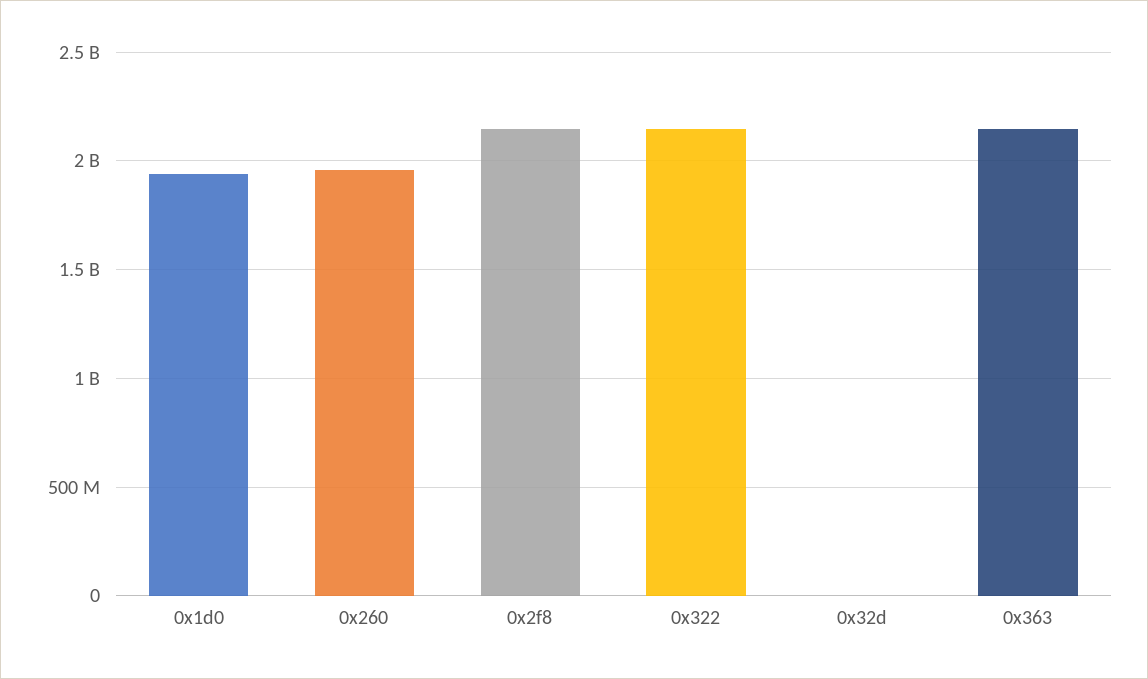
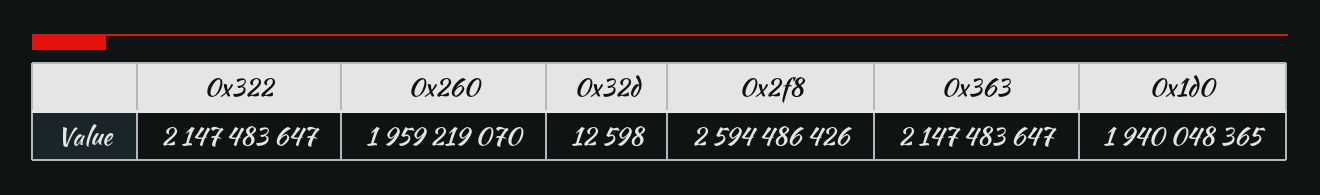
  {
    "0x1d0": 1940048365,
    "0x260": 1959219070,
-   "0x2f8": 2150000000,
+   "0x2f8": 2594486426,
    "0x322": 2147483647,
    "0x32d": 12598,
    "0x363": 2147483647
  }

